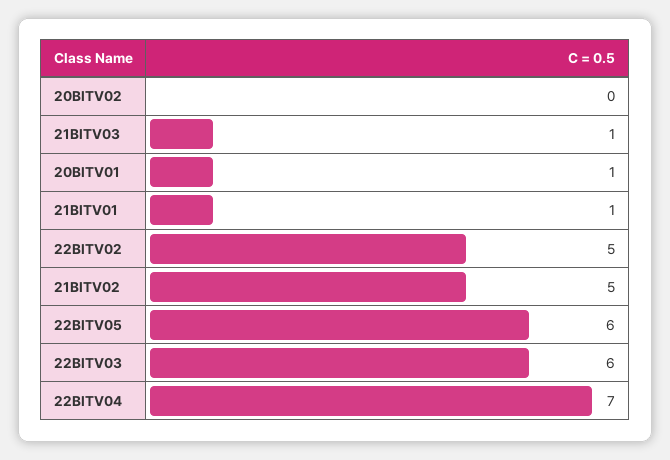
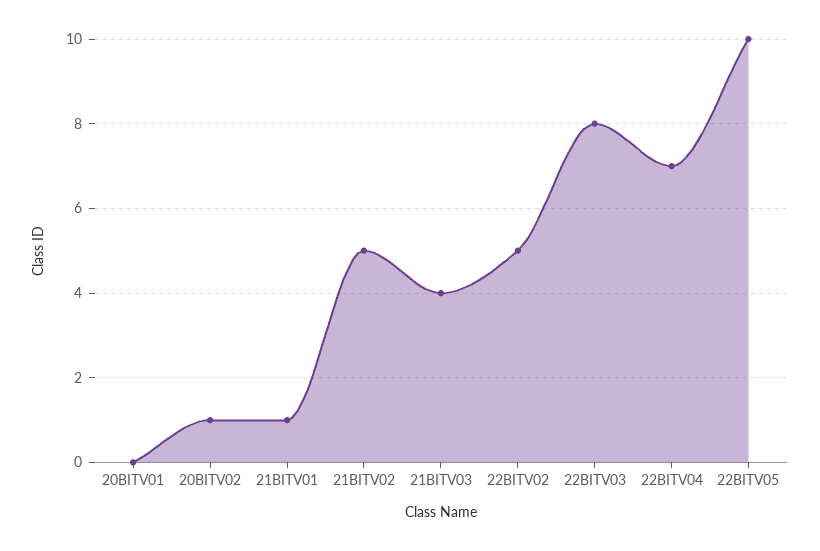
  {
-   "20BITV02": 0,
+   "20BITV02": 1,
-   "21BITV03": 1,
+   "21BITV03": 4,
-   "20BITV01": 1,
+   "20BITV01": 0,
    "21BITV01": 1,
    "22BITV02": 5,
    "21BITV02": 5,
-   "22BITV05": 6,
+   "22BITV05": 10,
-   "22BITV03": 6,
+   "22BITV03": 8,
    "22BITV04": 7
  }

